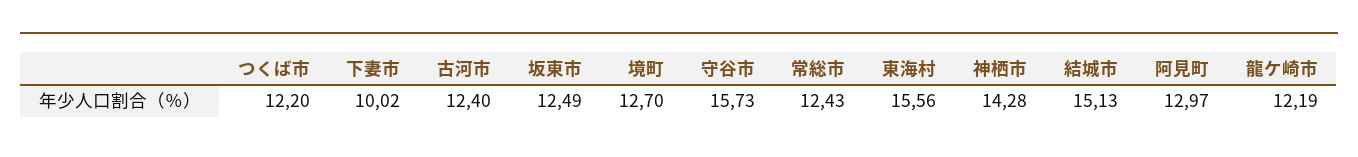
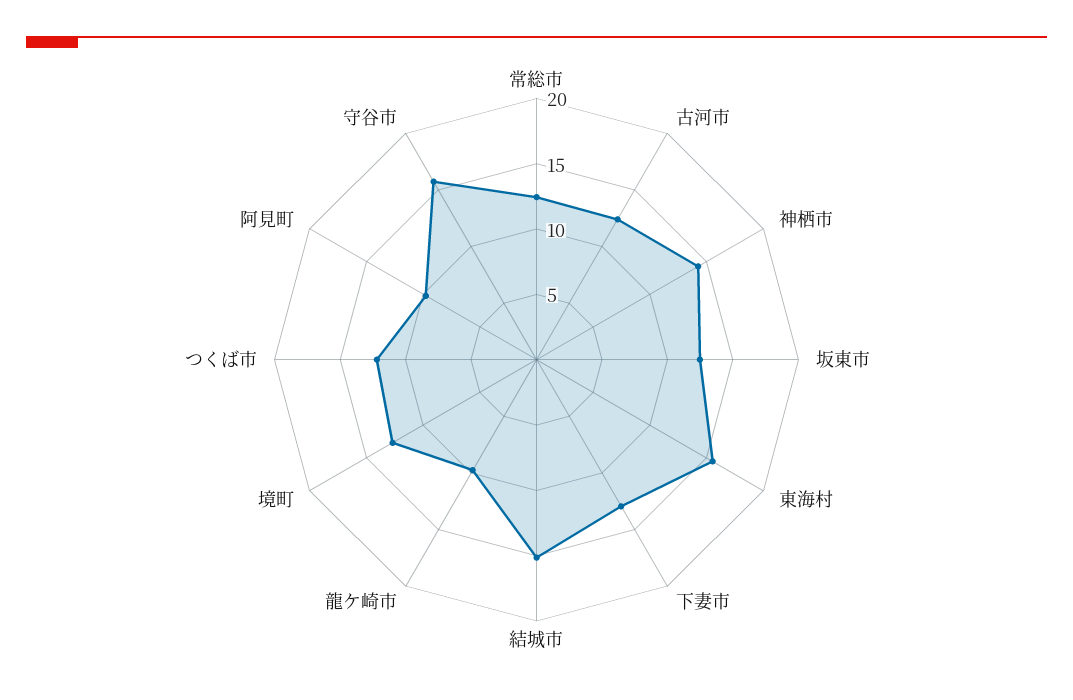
  {
    "つくば市": 12.2,
-   "下妻市": 10.02,
+   "下妻市": 13,
    "古河市": 12.4,
    "坂東市": 12.49,
    "境町": 12.7,
    "守谷市": 15.73,
    "常総市": 12.43,
    "東海村": 15.56,
    "神栖市": 14.28,
    "結城市": 15.13,
-   "阿見町": 12.97,
+   "阿見町": 10,
-   "龍ケ崎市": 12.19
+   "龍ケ崎市": 10
  }

